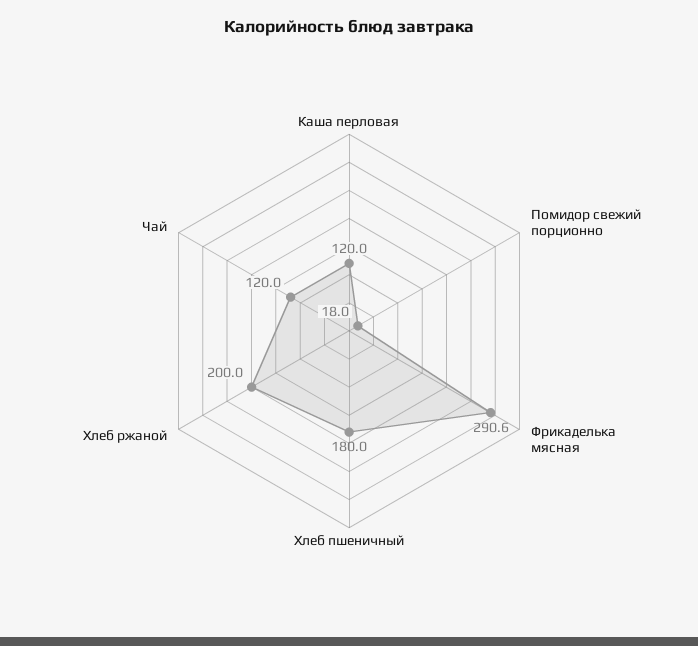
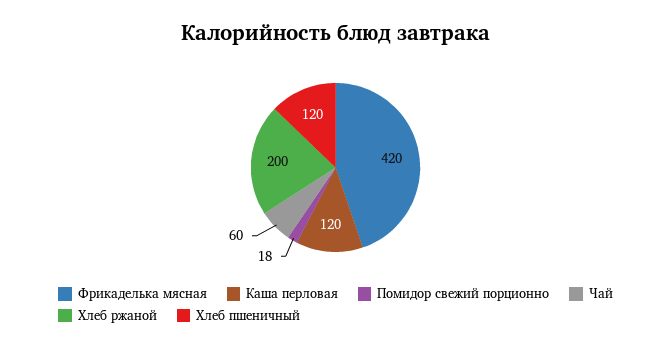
  {
    "Каша перловая": 120,
    "Помидор свежий порционно": 18,
-   "Фрикаделька мясная": 290.6,
+   "Фрикаделька мясная": 420,
-   "Хлеб пшеничный": 180,
+   "Хлеб пшеничный": 120,
    "Хлеб ржаной": 200,
-   "Чай": 120
+   "Чай": 60
  }

